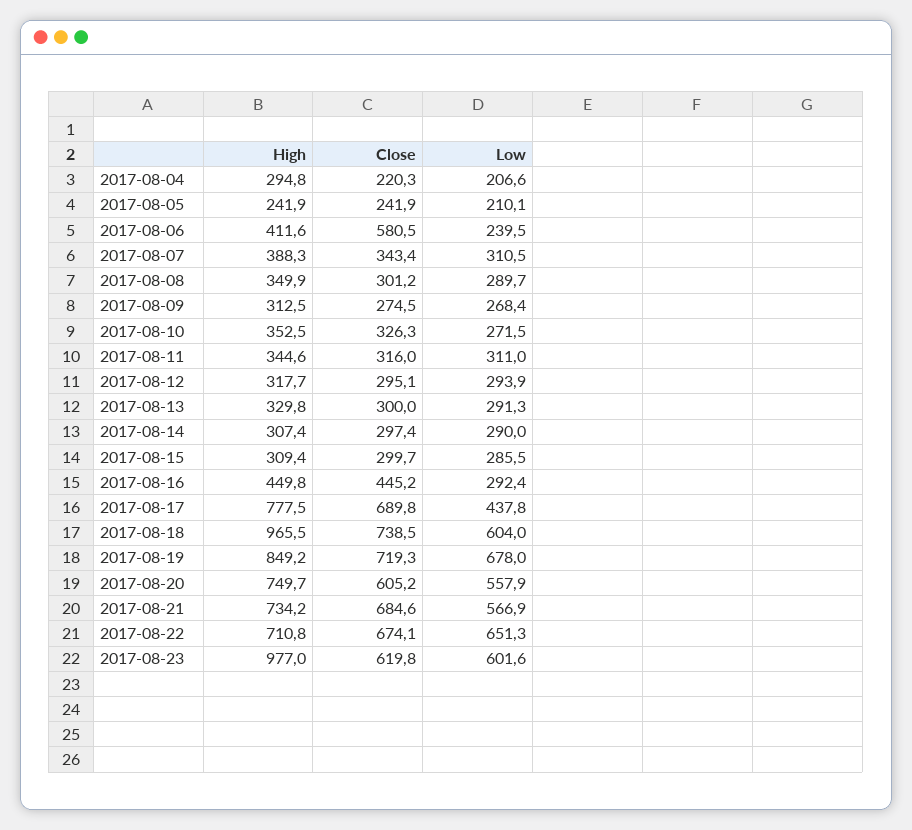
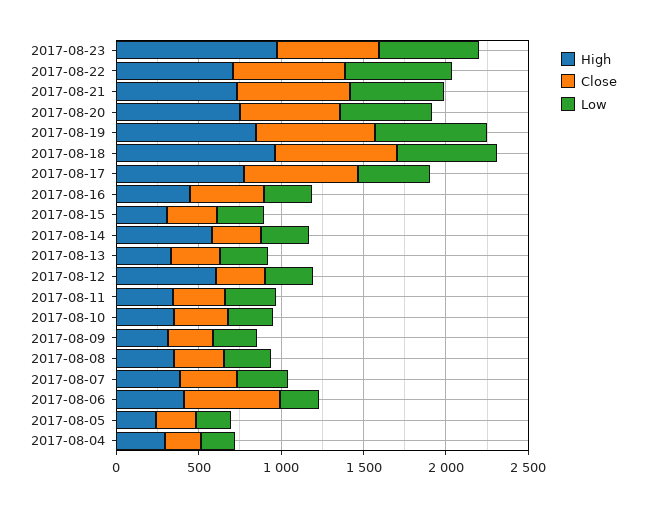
  {
    "High": {
      "2017-08-04": 294.8,
      "2017-08-05": 241.9,
      "2017-08-06": 411.6,
      "2017-08-07": 388.3,
      "2017-08-08": 349.9,
      "2017-08-09": 312.5,
      "2017-08-10": 352.5,
      "2017-08-11": 344.6,
-     "2017-08-12": 317.7,
+     "2017-08-12": 600,
      "2017-08-13": 329.8,
-     "2017-08-14": 307.4,
+     "2017-08-14": 600,
      "2017-08-15": 309.4,
      "2017-08-16": 449.8,
      "2017-08-17": 777.5,
      "2017-08-18": 965.5,
      "2017-08-19": 849.2,
      "2017-08-20": 749.7,
      "2017-08-21": 734.2,
      "2017-08-22": 710.8,
      "2017-08-23": 977
    },
    "Close": {
      "2017-08-04": 220.3,
      "2017-08-05": 241.9,
      "2017-08-06": 580.5,
      "2017-08-07": 343.4,
      "2017-08-08": 301.2,
      "2017-08-09": 274.5,
      "2017-08-10": 326.3,
      "2017-08-11": 316,
      "2017-08-12": 295.1,
      "2017-08-13": 300,
      "2017-08-14": 297.4,
      "2017-08-15": 299.7,
      "2017-08-16": 445.2,
      "2017-08-17": 689.8,
      "2017-08-18": 738.5,
      "2017-08-19": 719.3,
      "2017-08-20": 605.2,
      "2017-08-21": 684.6,
      "2017-08-22": 674.1,
      "2017-08-23": 619.8
    },
    "Low": {
      "2017-08-04": 206.6,
      "2017-08-05": 210.1,
      "2017-08-06": 239.5,
      "2017-08-07": 310.5,
      "2017-08-08": 289.7,
      "2017-08-09": 268.4,
      "2017-08-10": 271.5,
      "2017-08-11": 311,
      "2017-08-12": 293.9,
      "2017-08-13": 291.3,
      "2017-08-14": 290,
      "2017-08-15": 285.5,
      "2017-08-16": 292.4,
      "2017-08-17": 437.8,
      "2017-08-18": 604,
      "2017-08-19": 678,
      "2017-08-20": 557.9,
      "2017-08-21": 566.9,
      "2017-08-22": 651.3,
      "2017-08-23": 601.6
    }
  }

